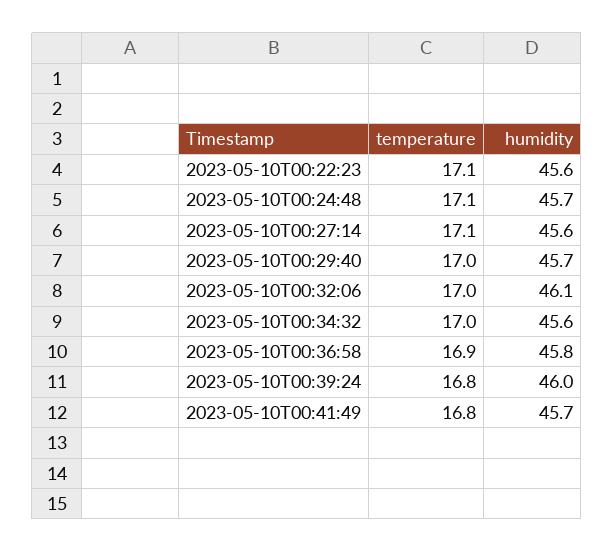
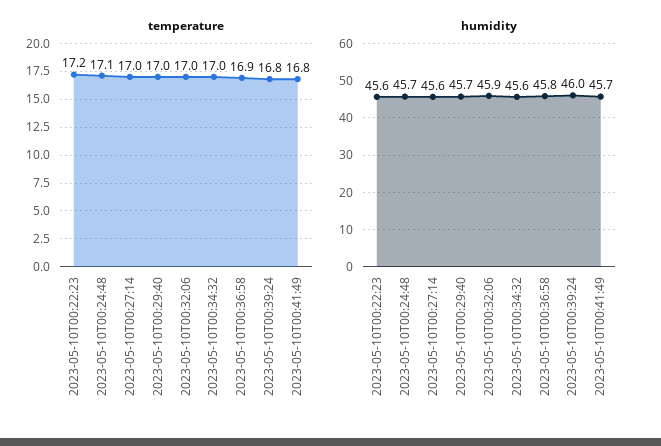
  {
    "temperature": {
-     "2023-05-10T00:22:23": 17.1,
+     "2023-05-10T00:22:23": 17.2,
      "2023-05-10T00:24:48": 17.1,
-     "2023-05-10T00:27:14": 17.1,
+     "2023-05-10T00:27:14": 17,
      "2023-05-10T00:29:40": 17,
      "2023-05-10T00:32:06": 17,
      "2023-05-10T00:34:32": 17,
      "2023-05-10T00:36:58": 16.9,
      "2023-05-10T00:39:24": 16.8,
      "2023-05-10T00:41:49": 16.8
    },
    "humidity": {
      "2023-05-10T00:22:23": 45.6,
      "2023-05-10T00:24:48": 45.7,
      "2023-05-10T00:27:14": 45.6,
      "2023-05-10T00:29:40": 45.7,
-     "2023-05-10T00:32:06": 46.1,
+     "2023-05-10T00:32:06": 45.9,
      "2023-05-10T00:34:32": 45.6,
      "2023-05-10T00:36:58": 45.8,
      "2023-05-10T00:39:24": 46,
      "2023-05-10T00:41:49": 45.7
    }
  }

